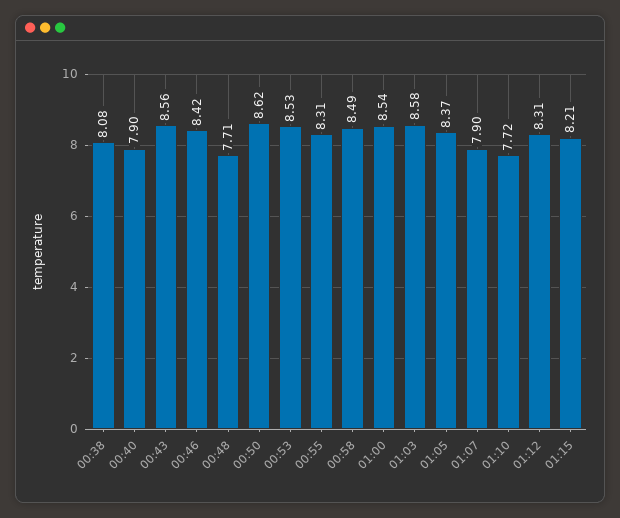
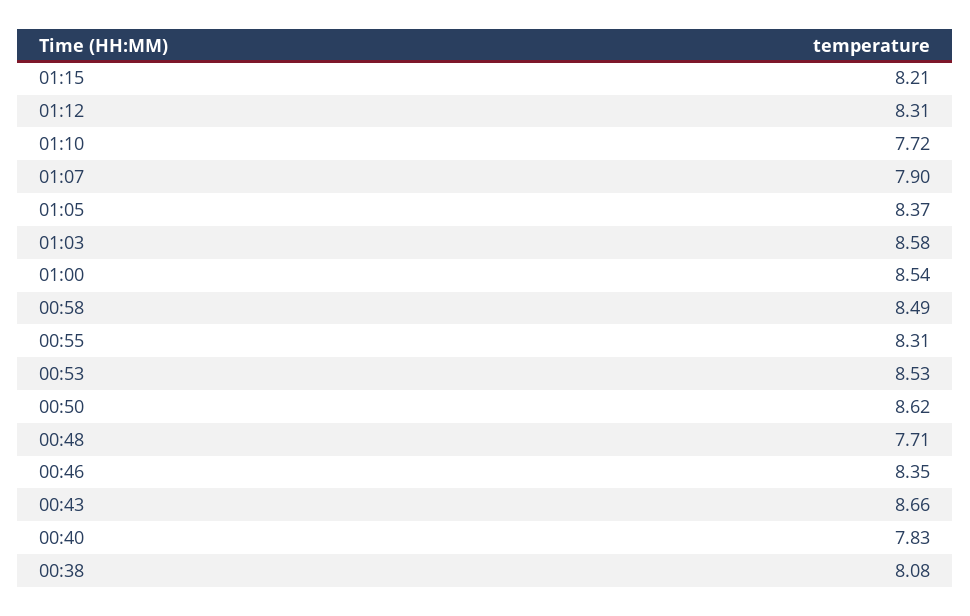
  {
    "00:38": 8.08,
-   "00:40": 7.9,
+   "00:40": 7.83,
-   "00:43": 8.56,
+   "00:43": 8.66,
-   "00:46": 8.42,
+   "00:46": 8.35,
    "00:48": 7.71,
    "00:50": 8.62,
    "00:53": 8.53,
    "00:55": 8.31,
    "00:58": 8.49,
    "01:00": 8.54,
    "01:03": 8.58,
    "01:05": 8.37,
    "01:07": 7.9,
    "01:10": 7.72,
    "01:12": 8.31,
    "01:15": 8.21
  }

